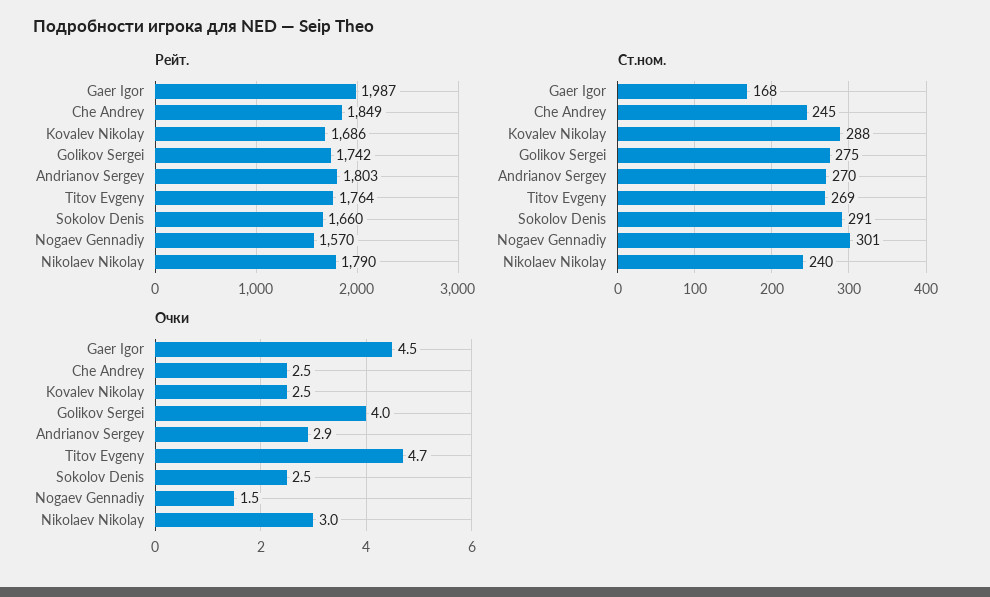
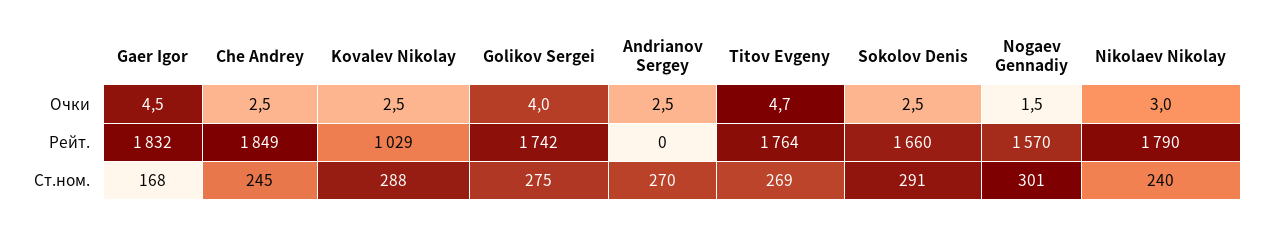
  {
    "Рейт.": {
-     "Gaer Igor": 1987,
+     "Gaer Igor": 1832,
      "Che Andrey": 1849,
-     "Kovalev Nikolay": 1686,
+     "Kovalev Nikolay": 1029,
      "Golikov Sergei": 1742,
-     "Andrianov Sergey": 1803,
+     "Andrianov Sergey": 0,
      "Titov Evgeny": 1764,
      "Sokolov Denis": 1660,
      "Nogaev Gennadiy": 1570,
      "Nikolaev Nikolay": 1790
    },
    "Ст.ном.": {
      "Gaer Igor": 168,
      "Che Andrey": 245,
      "Kovalev Nikolay": 288,
      "Golikov Sergei": 275,
      "Andrianov Sergey": 270,
      "Titov Evgeny": 269,
      "Sokolov Denis": 291,
      "Nogaev Gennadiy": 301,
      "Nikolaev Nikolay": 240
    },
    "Очки": {
      "Gaer Igor": 4.5,
      "Che Andrey": 2.5,
      "Kovalev Nikolay": 2.5,
      "Golikov Sergei": 4,
-     "Andrianov Sergey": 2.9,
+     "Andrianov Sergey": 2.5,
      "Titov Evgeny": 4.7,
      "Sokolov Denis": 2.5,
      "Nogaev Gennadiy": 1.5,
      "Nikolaev Nikolay": 3
    }
  }

